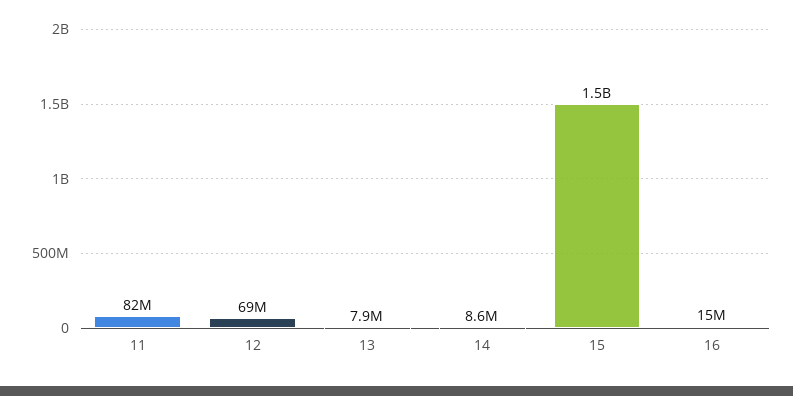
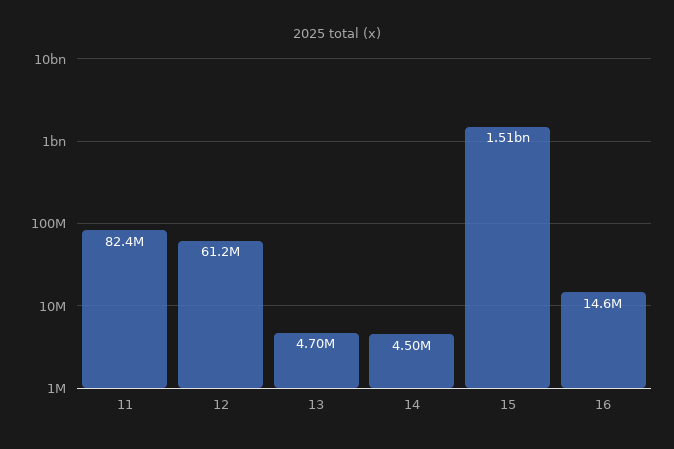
  {
    "11": 82400000,
-   "12": 69000000,
+   "12": 61200000,
-   "13": 7900000,
+   "13": 4700000,
-   "14": 8600000,
+   "14": 4500000,
    "15": 1510000000,
    "16": 14600000
  }

